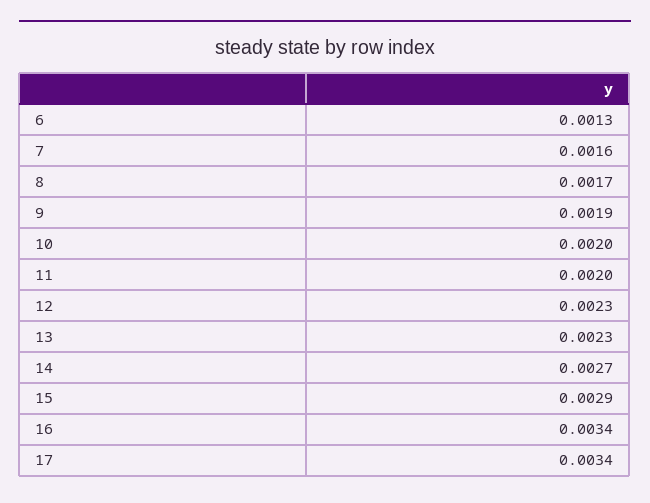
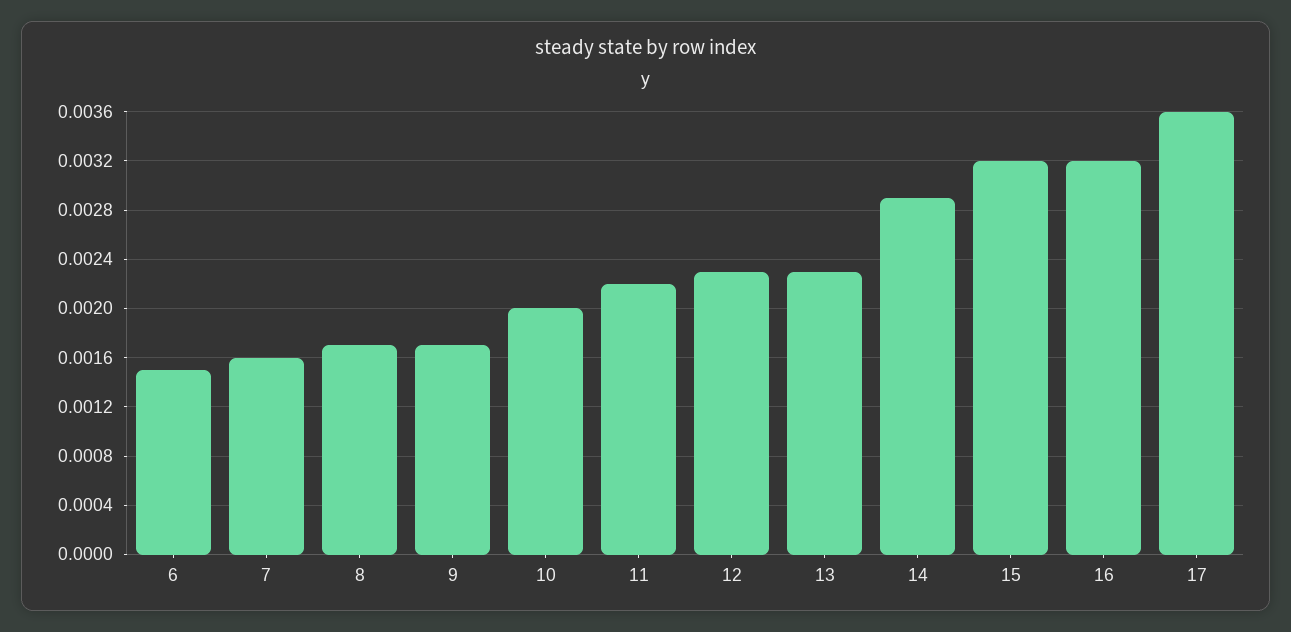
  {
-   "6": 0.0013,
+   "6": 0.0015,
    "7": 0.0016,
    "8": 0.0017,
-   "9": 0.0019,
+   "9": 0.0017,
    "10": 0.002,
-   "11": 0.002,
+   "11": 0.0022,
    "12": 0.0023,
    "13": 0.0023,
-   "14": 0.0027,
+   "14": 0.0029,
-   "15": 0.0029,
+   "15": 0.0032,
-   "16": 0.0034,
+   "16": 0.0032,
-   "17": 0.0034
+   "17": 0.0036
  }

